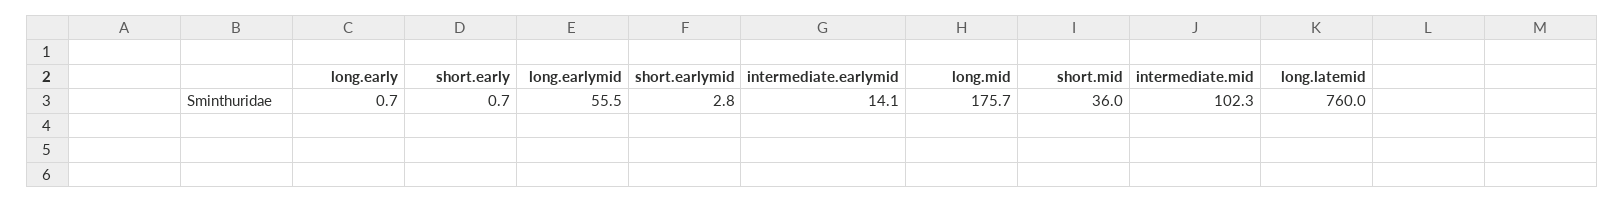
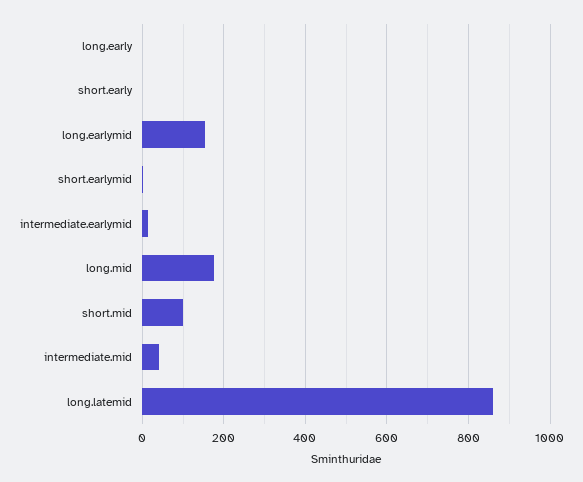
  {
    "long.early": 0.7,
    "short.early": 0.7,
-   "long.earlymid": 55.5,
+   "long.earlymid": 160,
    "short.earlymid": 2.8,
    "intermediate.earlymid": 14.1,
    "long.mid": 175.7,
-   "short.mid": 36,
+   "short.mid": 100,
-   "intermediate.mid": 102.3,
+   "intermediate.mid": 40,
-   "long.latemid": 760
+   "long.latemid": 860
  }

